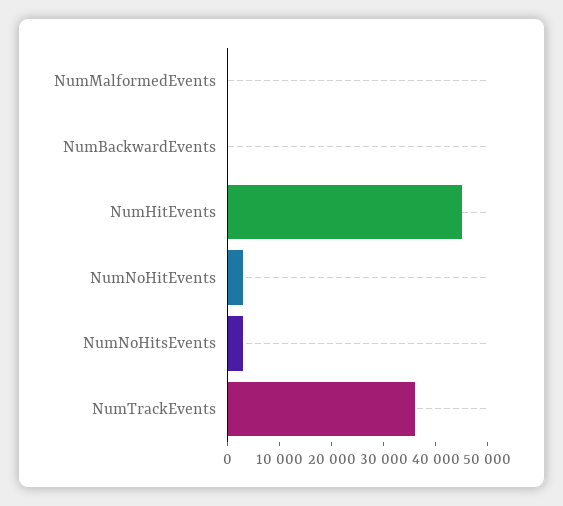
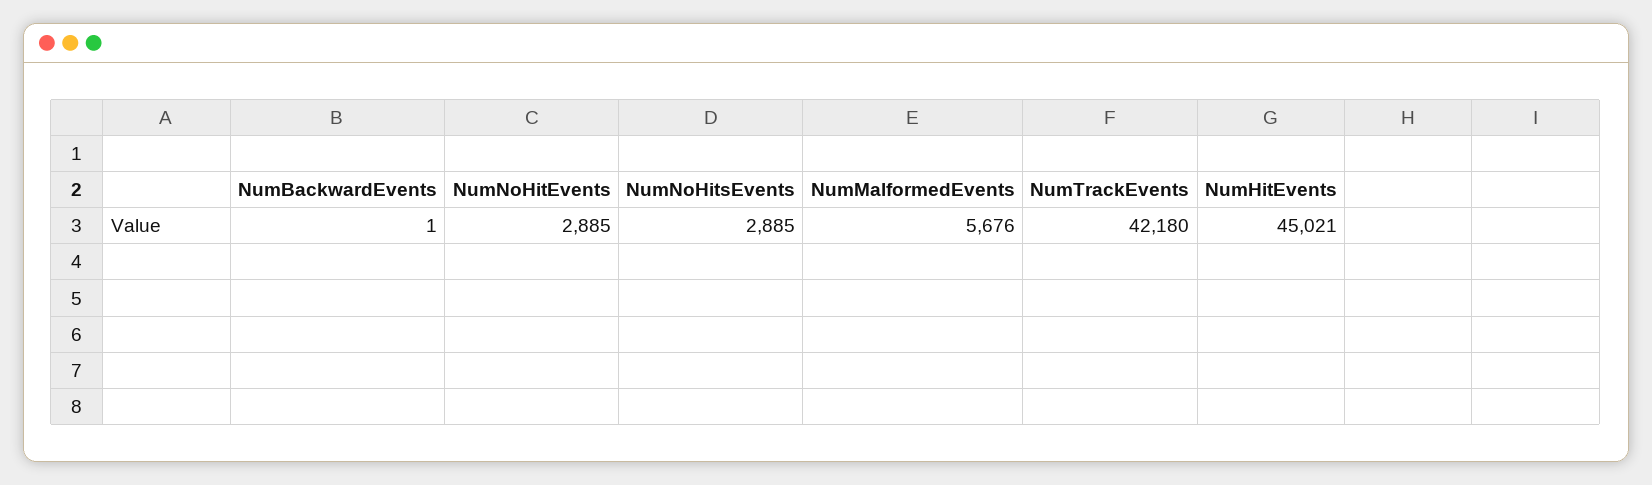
  {
-   "NumMalformedEvents": 0,
+   "NumMalformedEvents": 5676,
    "NumBackwardEvents": 1,
    "NumHitEvents": 45021,
    "NumNoHitEvents": 2885,
    "NumNoHitsEvents": 2885,
-   "NumTrackEvents": 36000
+   "NumTrackEvents": 42180
  }

